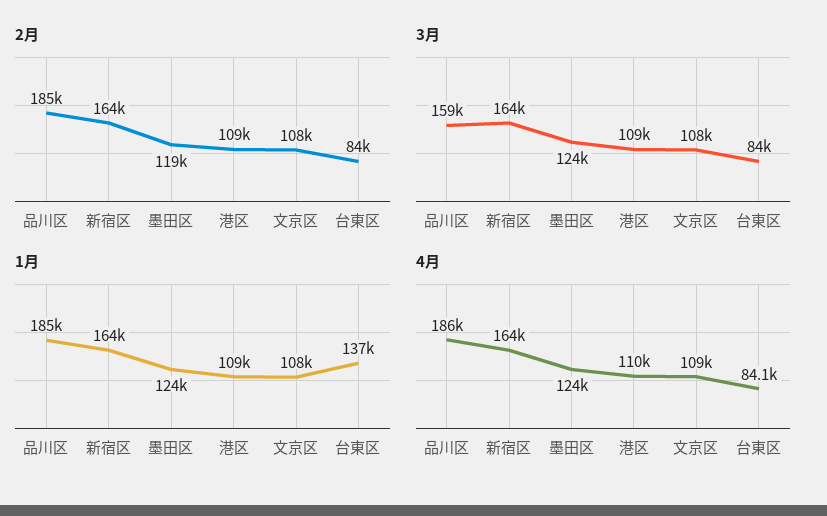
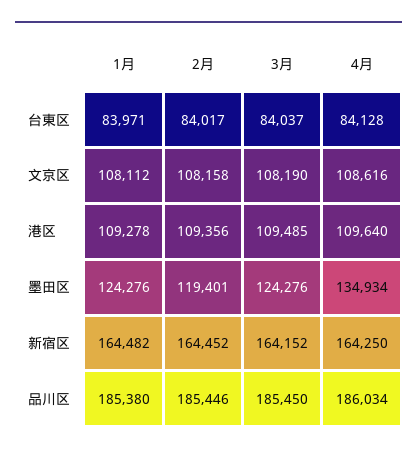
  {
    "2月": {
      "品川区": 185446,
      "新宿区": 164452,
      "墨田区": 119401,
      "港区": 109356,
      "文京区": 108158,
      "台東区": 84017
    },
    "3月": {
-     "品川区": 159000,
+     "品川区": 185450,
      "新宿区": 164152,
      "墨田区": 124276,
      "港区": 109485,
      "文京区": 108190,
      "台東区": 84037
    },
    "1月": {
      "品川区": 185380,
      "新宿区": 164482,
      "墨田区": 124276,
      "港区": 109278,
      "文京区": 108112,
-     "台東区": 137000
+     "台東区": 83971
    },
    "4月": {
      "品川区": 186034,
      "新宿区": 164250,
-     "墨田区": 124000,
+     "墨田区": 134934,
      "港区": 109640,
      "文京区": 108616,
      "台東区": 84128
    }
  }

